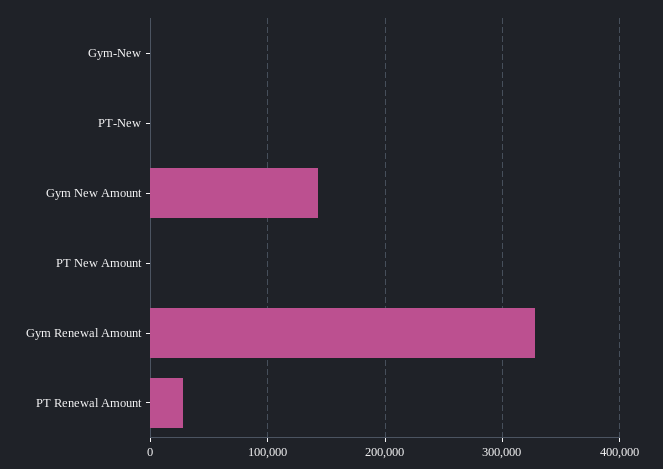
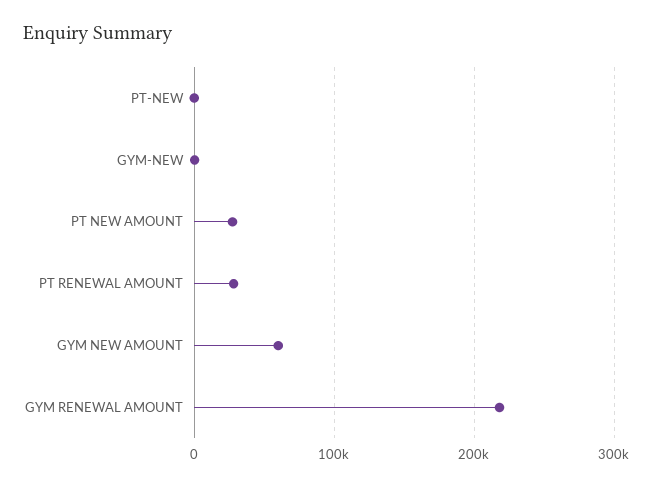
  {
    "Gym-New": 0,
    "PT-New": 0,
-   "Gym New Amount": 140000,
+   "Gym New Amount": 60000,
-   "PT New Amount": 0,
+   "PT New Amount": 30000,
-   "Gym Renewal Amount": 330000,
+   "Gym Renewal Amount": 220000,
    "PT Renewal Amount": 30000
  }

